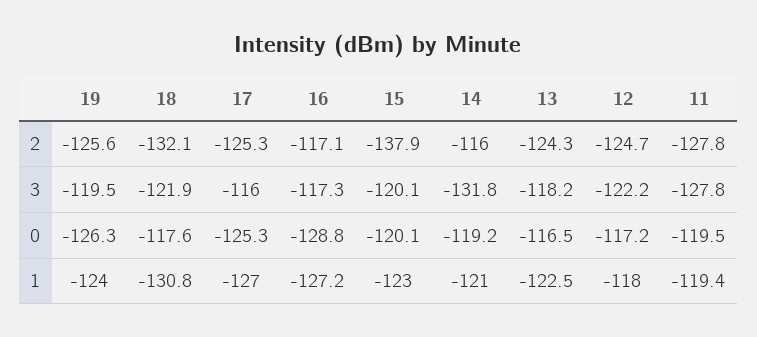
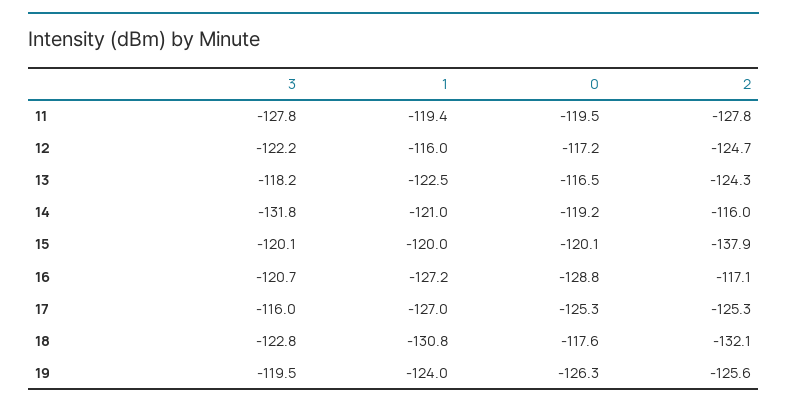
  {
    "19": {
      "2": -125.6,
      "3": -119.5,
      "0": -126.3,
      "1": -124
    },
    "18": {
      "2": -132.1,
-     "3": -121.9,
+     "3": -122.8,
      "0": -117.6,
      "1": -130.8
    },
    "17": {
      "2": -125.3,
      "3": -116,
      "0": -125.3,
      "1": -127
    },
    "16": {
      "2": -117.1,
-     "3": -117.3,
+     "3": -120.7,
      "0": -128.8,
      "1": -127.2
    },
    "15": {
      "2": -137.9,
      "3": -120.1,
      "0": -120.1,
-     "1": -123
+     "1": -120
    },
    "14": {
      "2": -116,
      "3": -131.8,
      "0": -119.2,
      "1": -121
    },
    "13": {
      "2": -124.3,
      "3": -118.2,
      "0": -116.5,
      "1": -122.5
    },
    "12": {
      "2": -124.7,
      "3": -122.2,
      "0": -117.2,
-     "1": -118
+     "1": -116
    },
    "11": {
      "2": -127.8,
      "3": -127.8,
      "0": -119.5,
      "1": -119.4
    }
  }

